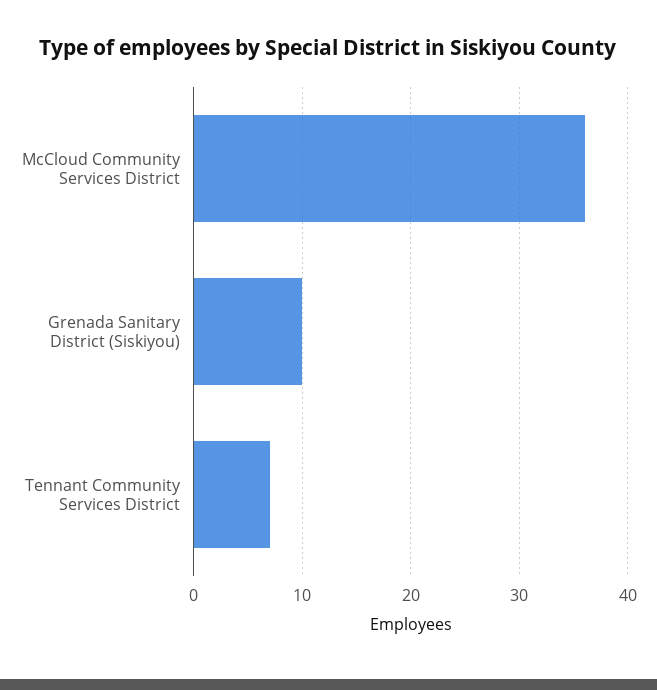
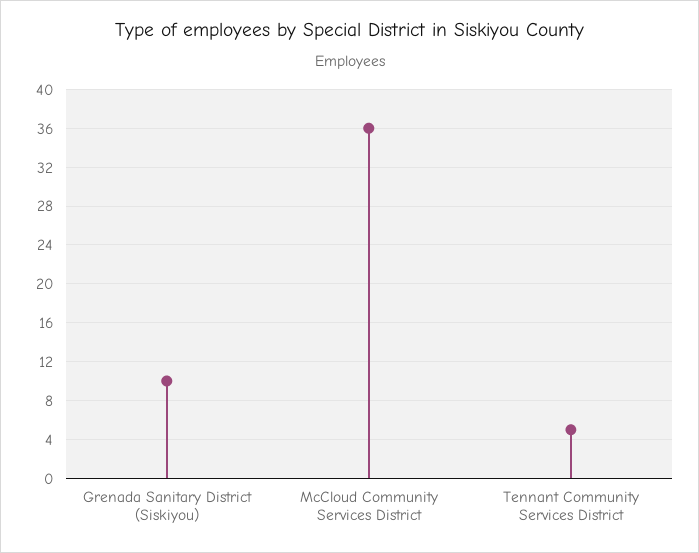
  {
    "McCloud Community Services District": 36,
    "Grenada Sanitary District (Siskiyou)": 10,
-   "Tennant Community Services District": 7
+   "Tennant Community Services District": 5
  }

